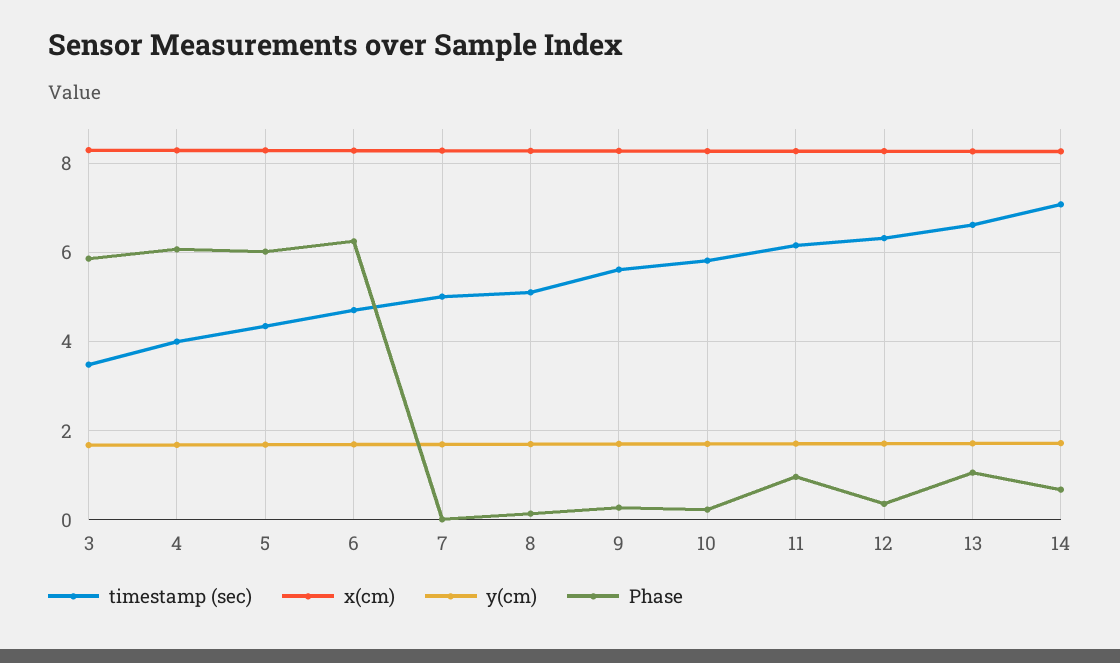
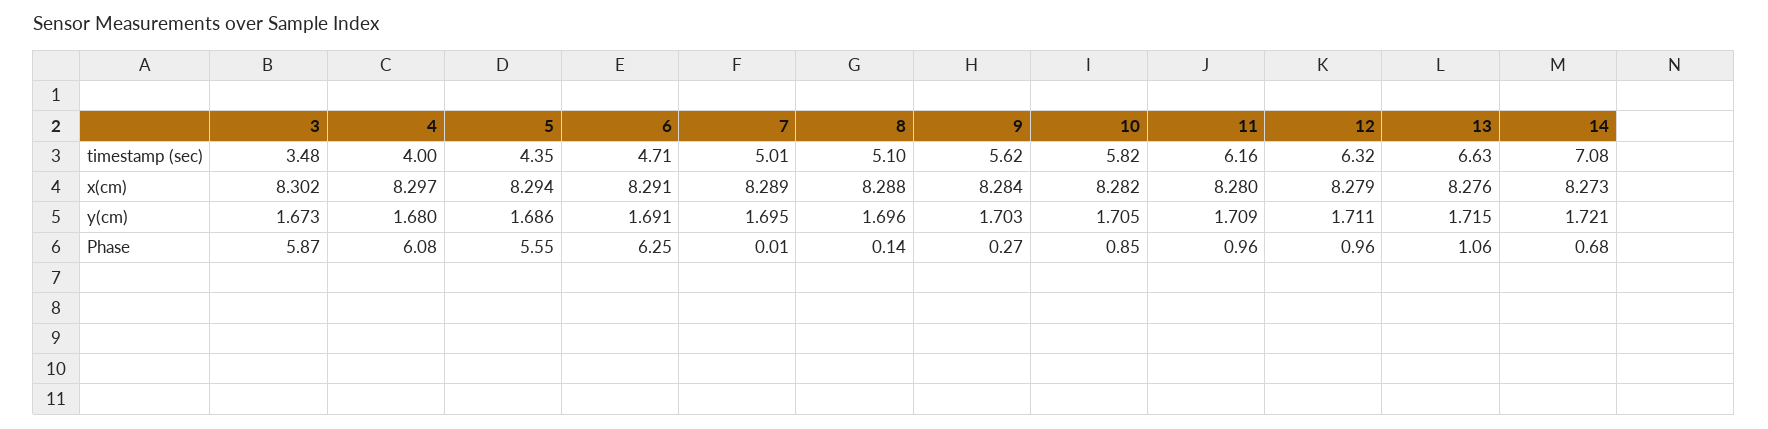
  {
    "timestamp (sec)": {
      "3": 3.48,
      "4": 4,
      "5": 4.35,
      "6": 4.71,
      "7": 5.01,
      "8": 5.1,
      "9": 5.62,
      "10": 5.82,
      "11": 6.16,
      "12": 6.32,
      "13": 6.63,
      "14": 7.08
    },
    "x(cm)": {
      "3": 8.302,
      "4": 8.297,
      "5": 8.294,
      "6": 8.291,
      "7": 8.289,
      "8": 8.288,
      "9": 8.284,
      "10": 8.282,
      "11": 8.28,
      "12": 8.279,
      "13": 8.276,
      "14": 8.273
    },
    "y(cm)": {
      "3": 1.673,
      "4": 1.68,
      "5": 1.686,
      "6": 1.691,
      "7": 1.695,
      "8": 1.696,
      "9": 1.703,
      "10": 1.705,
      "11": 1.709,
      "12": 1.711,
      "13": 1.715,
      "14": 1.721
    },
    "Phase": {
      "3": 5.87,
      "4": 6.08,
-     "5": 6,
+     "5": 5.55,
      "6": 6.25,
      "7": 0.01,
      "8": 0.14,
      "9": 0.27,
-     "10": 0.2,
+     "10": 0.85,
      "11": 0.96,
-     "12": 0.4,
+     "12": 0.96,
      "13": 1.06,
      "14": 0.68
    }
  }

